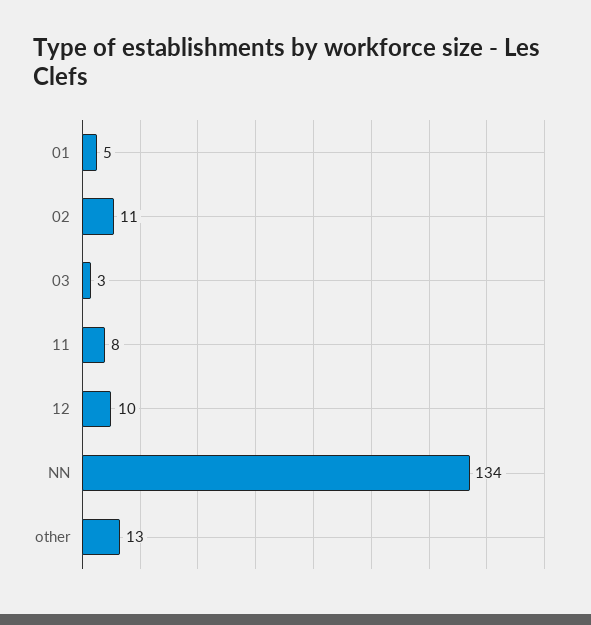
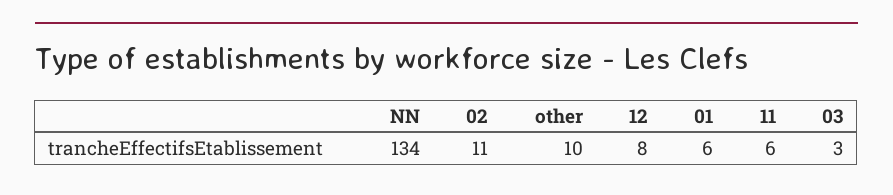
  {
-   "01": 5,
+   "01": 6,
    "02": 11,
    "03": 3,
-   "11": 8,
+   "11": 6,
-   "12": 10,
+   "12": 8,
    "NN": 134,
-   "other": 13
+   "other": 10
  }

